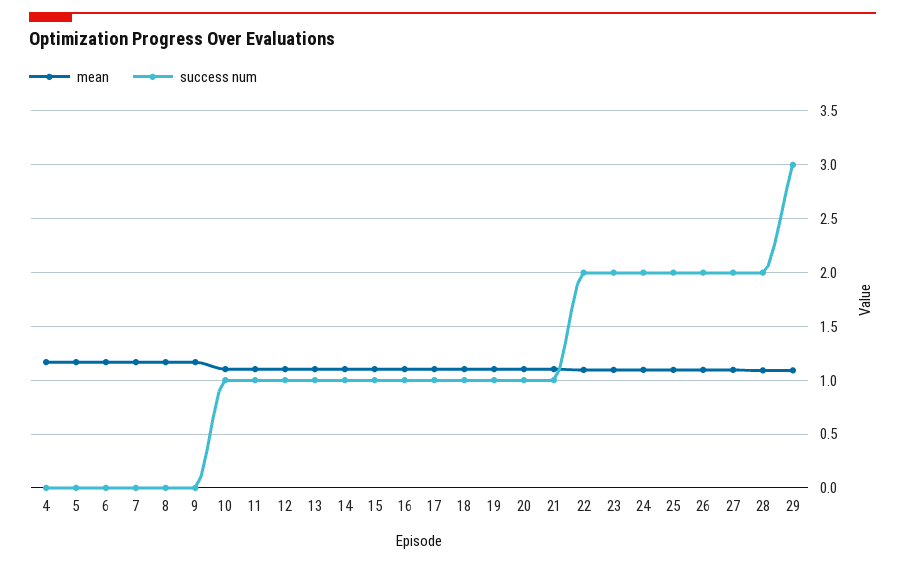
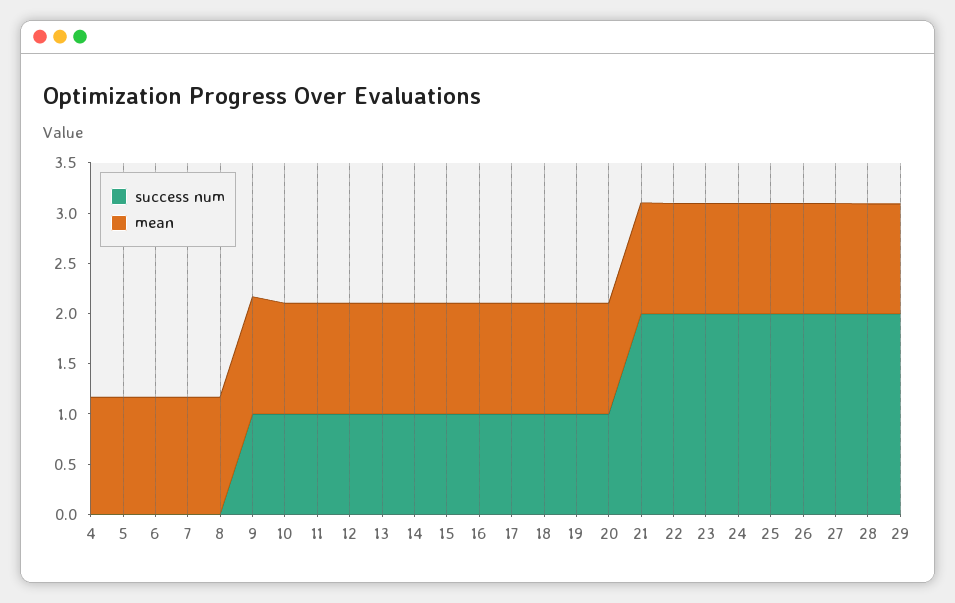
  {
    "mean": {
      "4": 1.2,
      "5": 1.2,
      "6": 1.2,
      "7": 1.2,
      "8": 1.2,
      "9": 1.2,
      "10": 1.1,
      "11": 1.1,
      "12": 1.1,
      "13": 1.1,
      "14": 1.1,
      "15": 1.1,
      "16": 1.1,
      "17": 1.1,
      "18": 1.1,
      "19": 1.1,
      "20": 1.1,
      "21": 1.1,
      "22": 1.1,
      "23": 1.1,
      "24": 1.1,
      "25": 1.1,
      "26": 1.1,
      "27": 1.1,
      "28": 1.1,
      "29": 1.1
    },
    "success num": {
      "4": 0,
      "5": 0,
      "6": 0,
      "7": 0,
      "8": 0,
-     "9": 0,
+     "9": 1,
      "10": 1,
      "11": 1,
      "12": 1,
      "13": 1,
      "14": 1,
      "15": 1,
      "16": 1,
      "17": 1,
      "18": 1,
      "19": 1,
      "20": 1,
-     "21": 1,
+     "21": 2,
      "22": 2,
      "23": 2,
      "24": 2,
      "25": 2,
      "26": 2,
      "27": 2,
      "28": 2,
-     "29": 3
+     "29": 2
    }
  }

